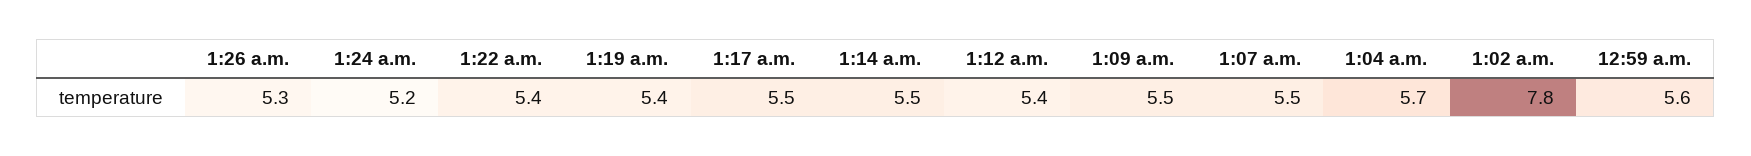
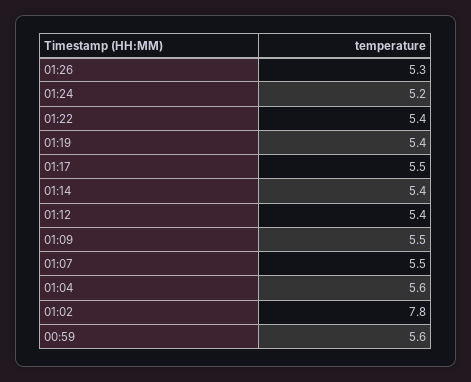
  {
    "1:26 a.m.": 5.3,
    "1:24 a.m.": 5.2,
    "1:22 a.m.": 5.4,
    "1:19 a.m.": 5.4,
    "1:17 a.m.": 5.5,
-   "1:14 a.m.": 5.5,
+   "1:14 a.m.": 5.4,
    "1:12 a.m.": 5.4,
    "1:09 a.m.": 5.5,
    "1:07 a.m.": 5.5,
-   "1:04 a.m.": 5.7,
+   "1:04 a.m.": 5.6,
    "1:02 a.m.": 7.8,
    "12:59 a.m.": 5.6
  }

